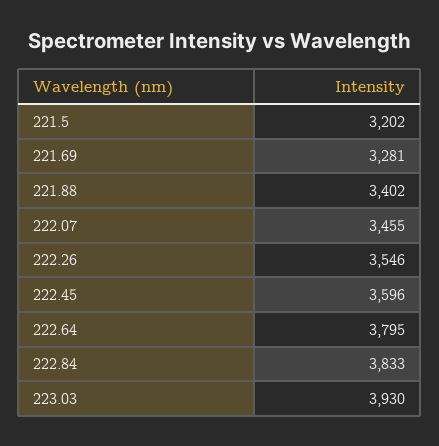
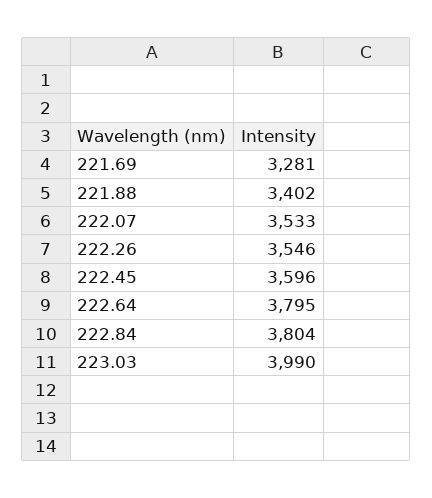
  {
-   "221.5": 3202,
    "221.69": 3281,
    "221.88": 3402,
-   "222.07": 3455,
+   "222.07": 3533,
    "222.26": 3546,
    "222.45": 3596,
    "222.64": 3795,
-   "222.84": 3833,
+   "222.84": 3804,
-   "223.03": 3930
+   "223.03": 3990
  }

